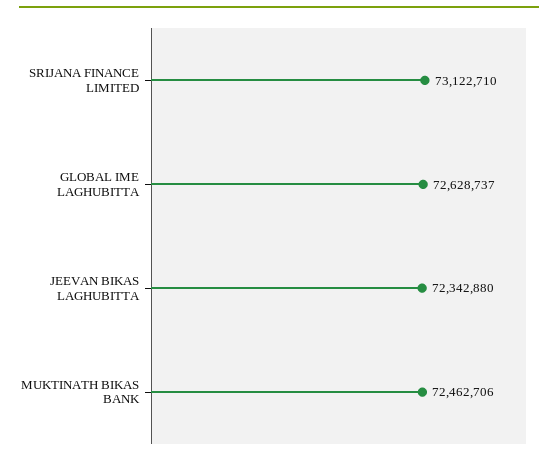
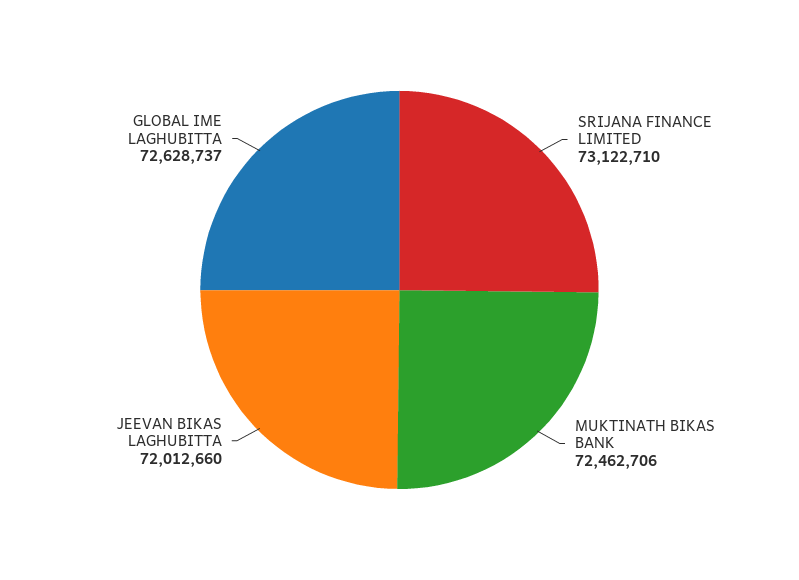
  {
    "SRIJANA FINANCE LIMITED": 73122710,
    "GLOBAL IME LAGHUBITTA": 72628737,
-   "JEEVAN BIKAS LAGHUBITTA": 72342880,
+   "JEEVAN BIKAS LAGHUBITTA": 72012660,
    "MUKTINATH BIKAS BANK": 72462706
  }

